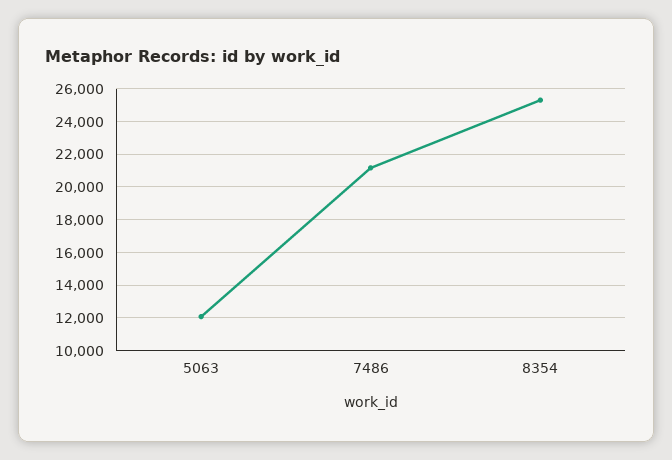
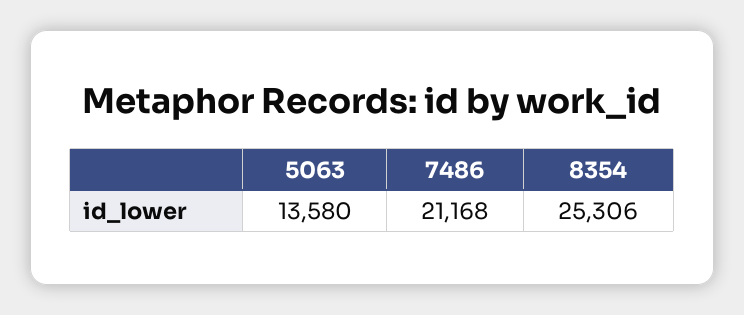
  {
-   "5063": 12000,
+   "5063": 13580,
    "7486": 21168,
    "8354": 25306
  }

